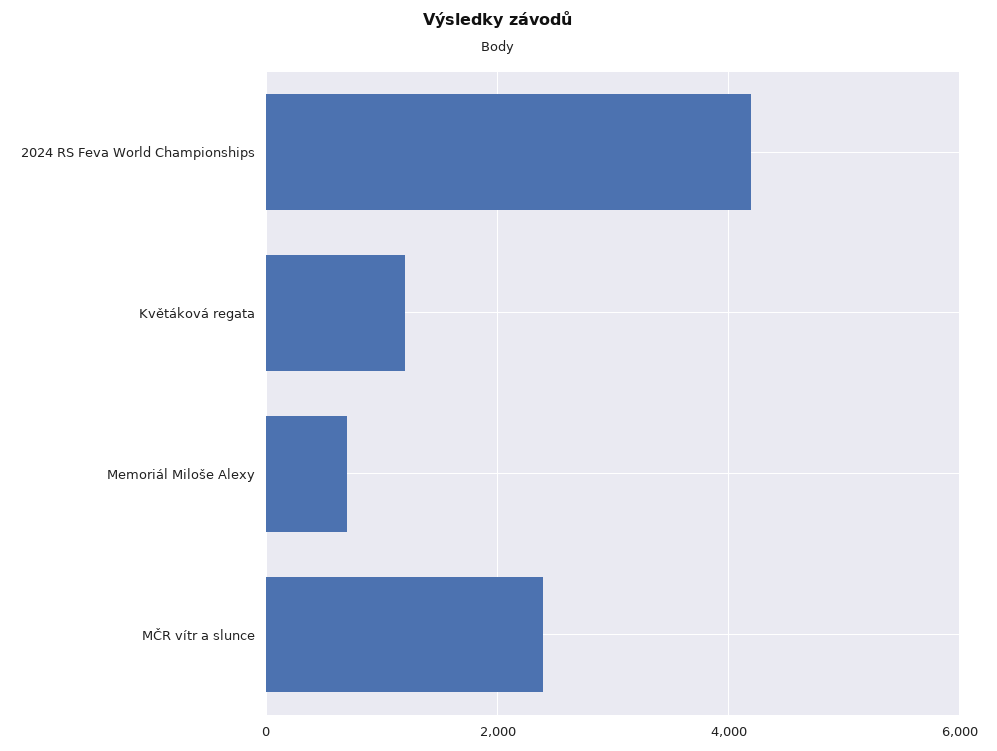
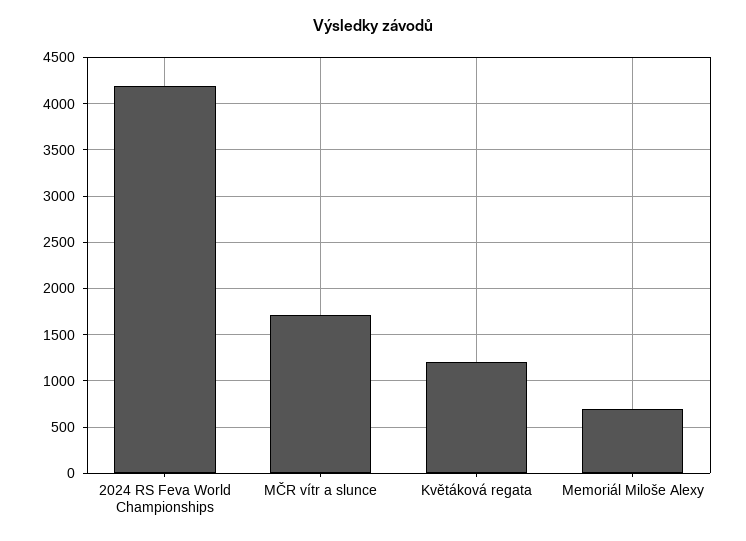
  {
    "2024 RS Feva World Championships": 4200,
    "Květáková regata": 1200,
    "Memoriál Miloše Alexy": 700,
-   "MČR vítr a slunce": 2400
+   "MČR vítr a slunce": 1700
  }

